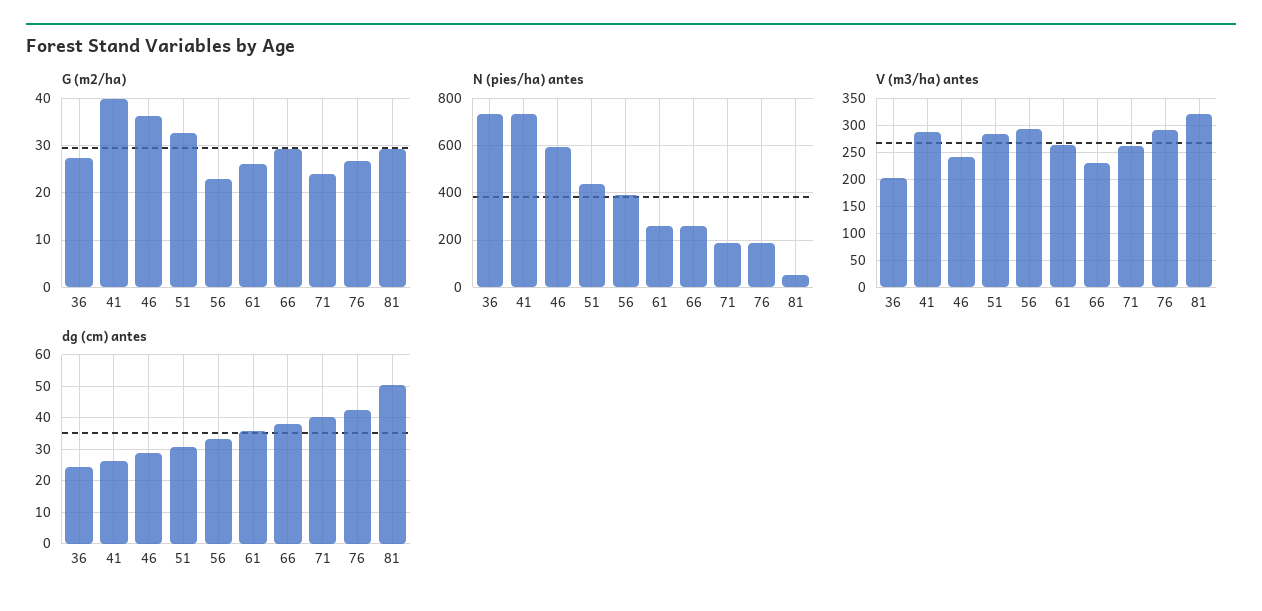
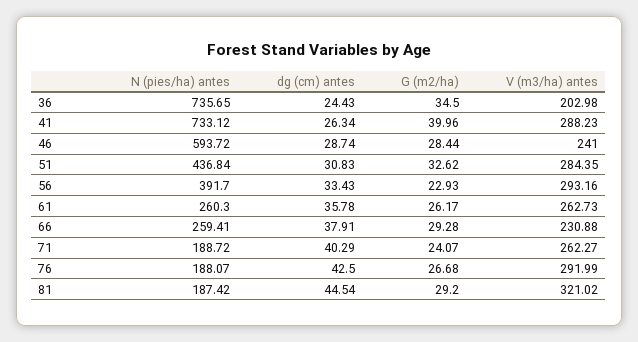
  {
    "G (m2/ha)": {
-     "36": 28,
+     "36": 34.5,
      "41": 39.96,
-     "46": 36,
+     "46": 28.44,
      "51": 32.62,
      "56": 22.93,
      "61": 26.17,
      "66": 29.28,
      "71": 24.07,
      "76": 26.68,
      "81": 29.2
    },
    "N (pies/ha) antes": {
      "36": 735.65,
      "41": 733.12,
      "46": 593.72,
      "51": 436.84,
      "56": 391.7,
      "61": 260.3,
      "66": 259.41,
      "71": 188.72,
      "76": 188.07,
-     "81": 50
+     "81": 187.42
    },
    "V (m3/ha) antes": {
      "36": 202.98,
      "41": 288.23,
      "46": 241,
      "51": 284.35,
      "56": 293.16,
      "61": 262.73,
      "66": 230.88,
      "71": 262.27,
      "76": 291.99,
      "81": 321.02
    },
    "dg (cm) antes": {
      "36": 24.43,
      "41": 26.34,
      "46": 28.74,
      "51": 30.83,
      "56": 33.43,
      "61": 35.78,
      "66": 37.91,
      "71": 40.29,
      "76": 42.5,
-     "81": 50
+     "81": 44.54
    }
  }

